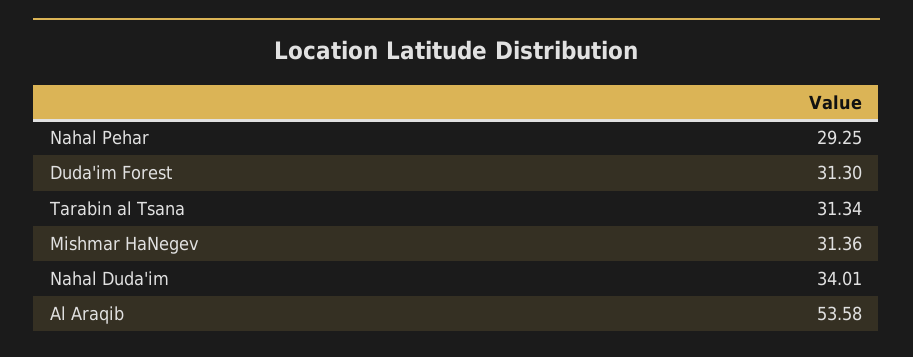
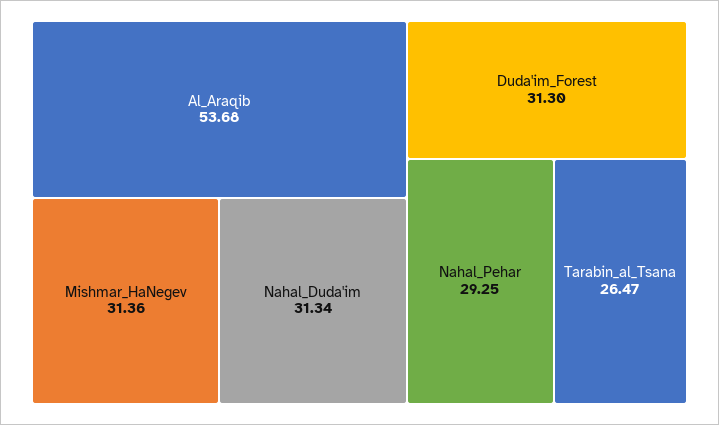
  {
    "Nahal Pehar": 29.25,
    "Duda'im Forest": 31.3,
-   "Tarabin al Tsana": 31.34,
+   "Tarabin al Tsana": 26.47,
    "Mishmar HaNegev": 31.36,
-   "Nahal Duda'im": 34.01,
+   "Nahal Duda'im": 31.34,
-   "Al Araqib": 53.58
+   "Al Araqib": 53.68
  }

